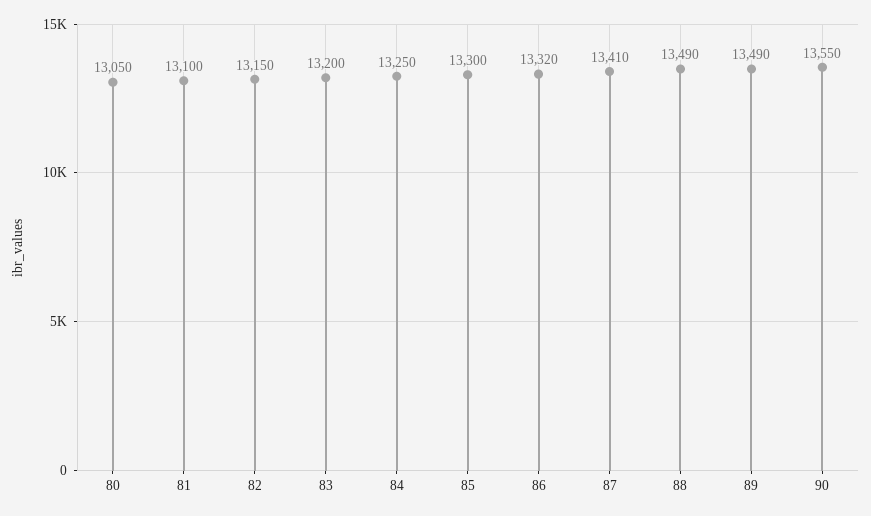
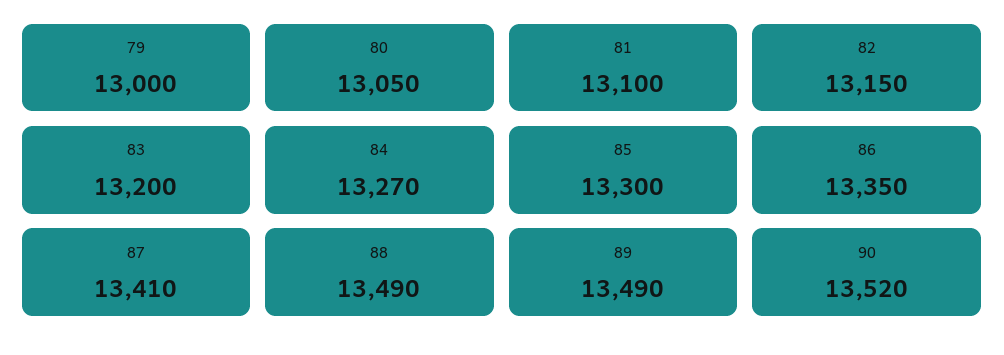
  {
    "80": 13050,
    "81": 13100,
    "82": 13150,
    "83": 13200,
-   "84": 13250,
+   "84": 13270,
    "85": 13300,
-   "86": 13320,
+   "86": 13350,
    "87": 13410,
    "88": 13490,
    "89": 13490,
-   "90": 13550
+   "90": 13520,
+   "79": 13000
  }

